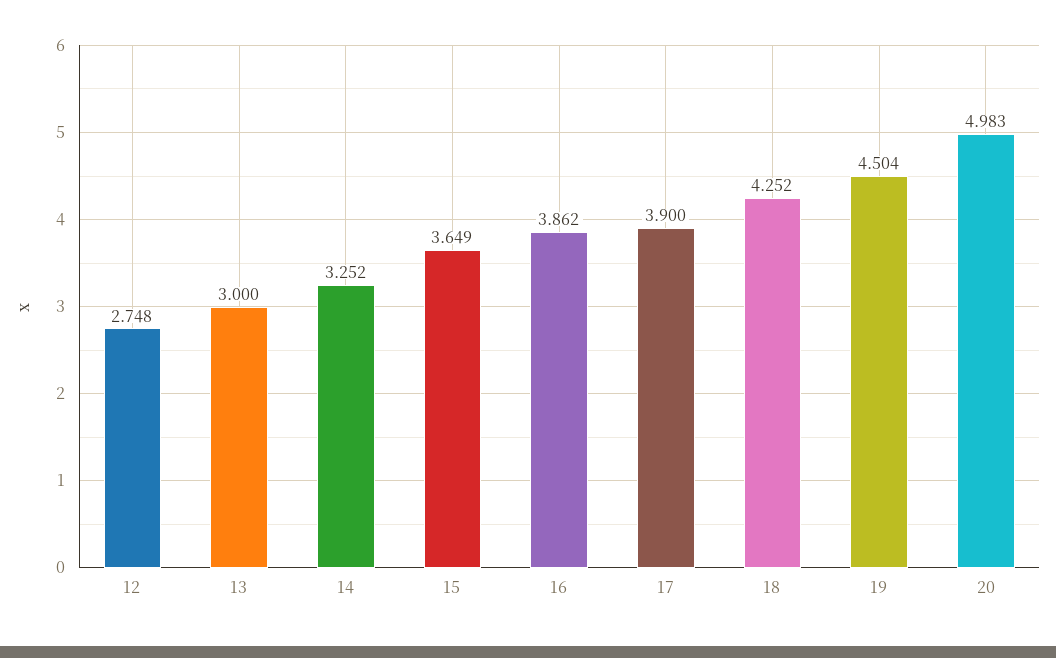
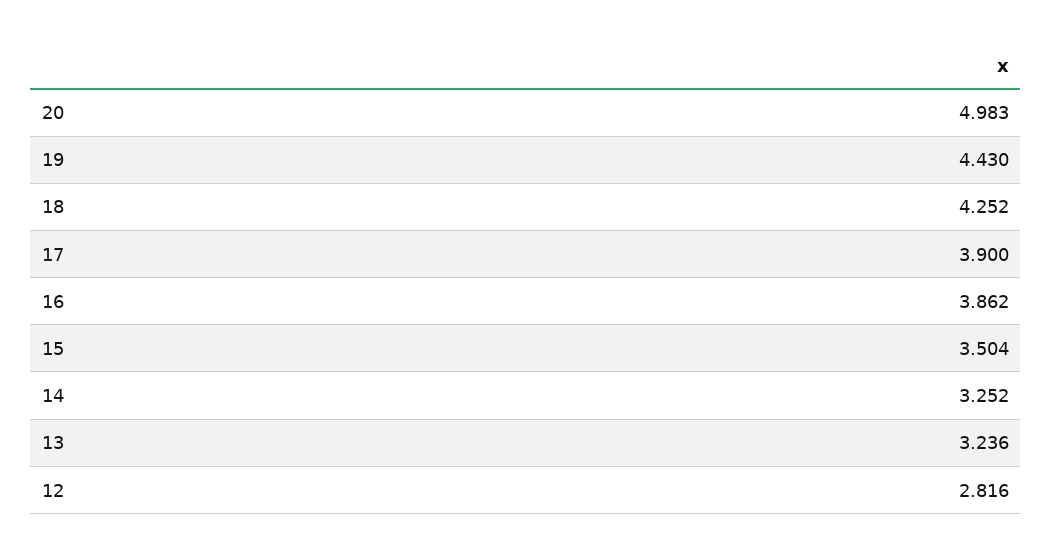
  {
-   "12": 2.748,
+   "12": 2.816,
-   "13": 3,
+   "13": 3.236,
    "14": 3.252,
-   "15": 3.649,
+   "15": 3.504,
    "16": 3.862,
    "17": 3.9,
    "18": 4.252,
-   "19": 4.504,
+   "19": 4.43,
    "20": 4.983
  }

